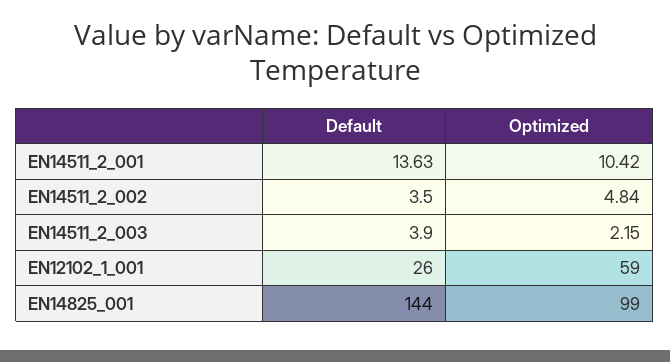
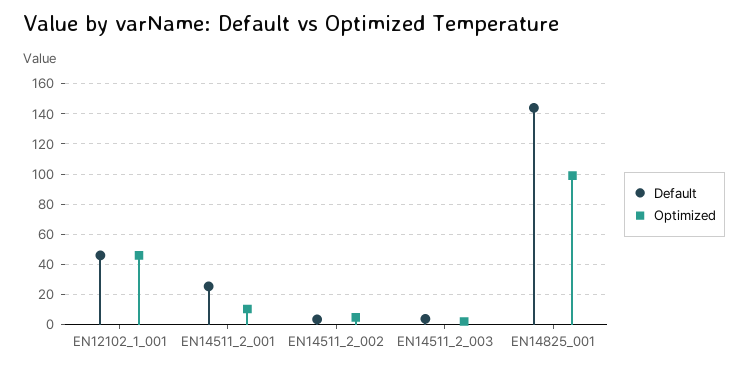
  {
    "Default": {
-     "EN14511_2_001": 13.63,
+     "EN14511_2_001": 25,
      "EN14511_2_002": 3.5,
      "EN14511_2_003": 3.9,
-     "EN12102_1_001": 26,
+     "EN12102_1_001": 45,
      "EN14825_001": 144
    },
    "Optimized": {
      "EN14511_2_001": 10.42,
      "EN14511_2_002": 4.84,
      "EN14511_2_003": 2.15,
-     "EN12102_1_001": 59,
+     "EN12102_1_001": 45,
      "EN14825_001": 99
    }
  }

